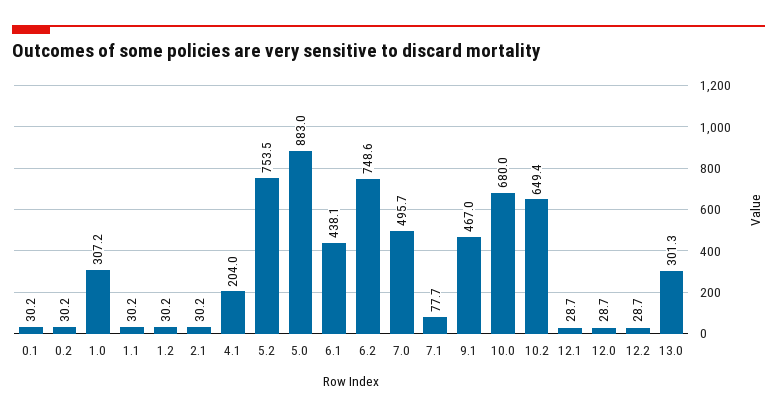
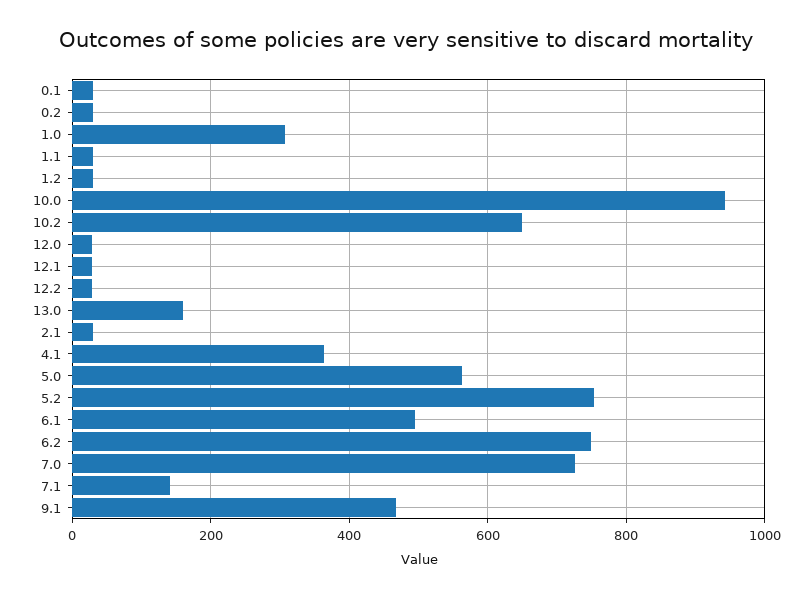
  {
    "0.1": 30.2,
    "0.2": 30.2,
    "1.0": 307.2,
    "1.1": 30.2,
    "1.2": 30.2,
    "2.1": 30.2,
-   "4.1": 204,
+   "4.1": 360,
    "5.2": 753.5,
-   "5.0": 883,
+   "5.0": 560,
-   "6.1": 438.1,
+   "6.1": 500,
    "6.2": 748.6,
-   "7.0": 495.7,
+   "7.0": 720,
-   "7.1": 77.7,
+   "7.1": 140,
    "9.1": 467,
-   "10.0": 680,
+   "10.0": 940,
    "10.2": 649.4,
    "12.1": 28.7,
    "12.0": 28.7,
    "12.2": 28.7,
-   "13.0": 301.3
+   "13.0": 160
  }

